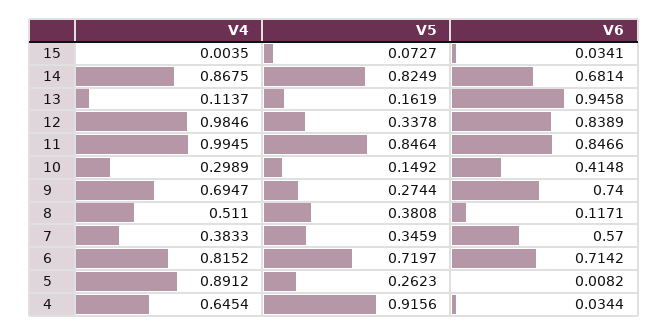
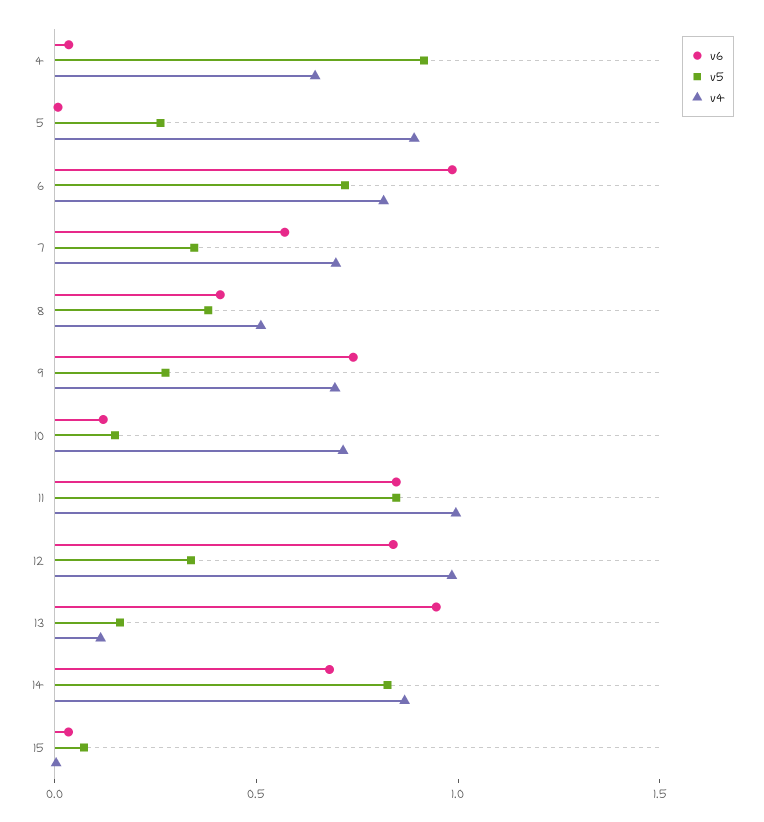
  {
    "V4": {
      "15": 0.0035,
      "14": 0.8675,
      "13": 0.1137,
      "12": 0.9846,
      "11": 0.9945,
-     "10": 0.2989,
+     "10": 0.7,
      "9": 0.6947,
      "8": 0.511,
-     "7": 0.3833,
+     "7": 0.7,
      "6": 0.8152,
      "5": 0.8912,
      "4": 0.6454
    },
    "V5": {
      "15": 0.0727,
      "14": 0.8249,
      "13": 0.1619,
      "12": 0.3378,
      "11": 0.8464,
      "10": 0.1492,
      "9": 0.2744,
      "8": 0.3808,
      "7": 0.3459,
      "6": 0.7197,
      "5": 0.2623,
      "4": 0.9156
    },
    "V6": {
      "15": 0.0341,
      "14": 0.6814,
      "13": 0.9458,
      "12": 0.8389,
      "11": 0.8466,
-     "10": 0.4148,
+     "10": 0.1,
      "9": 0.74,
-     "8": 0.1171,
+     "8": 0.4,
      "7": 0.57,
-     "6": 0.7142,
+     "6": 1,
      "5": 0.0082,
      "4": 0.0344
    }
  }

